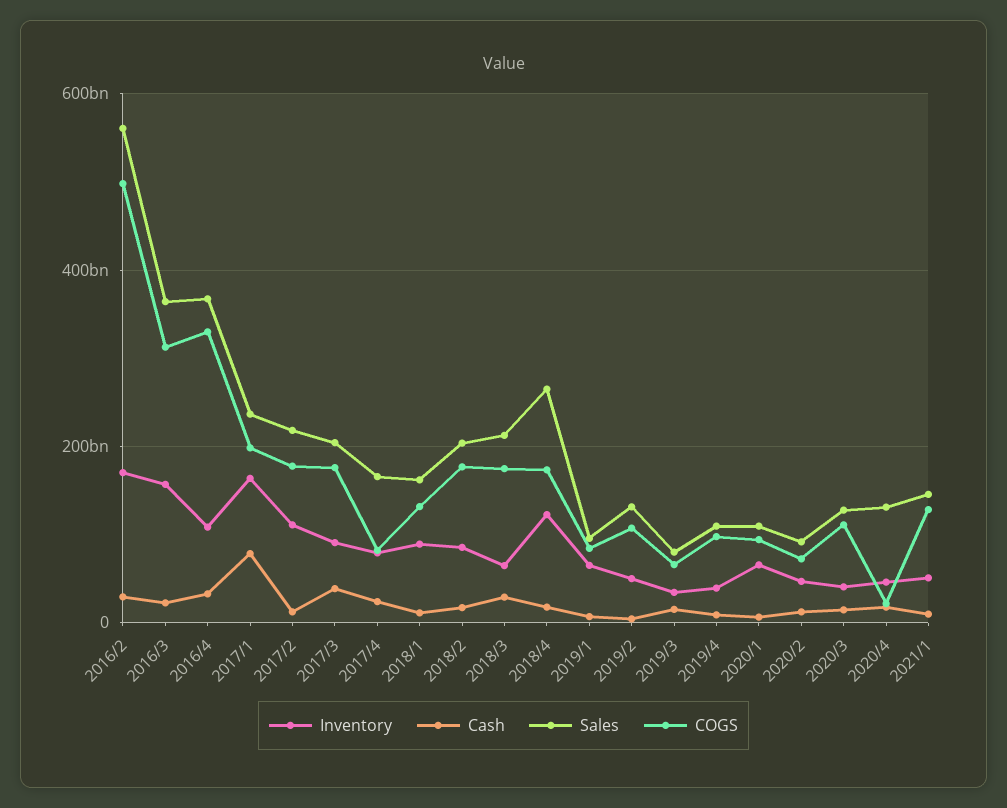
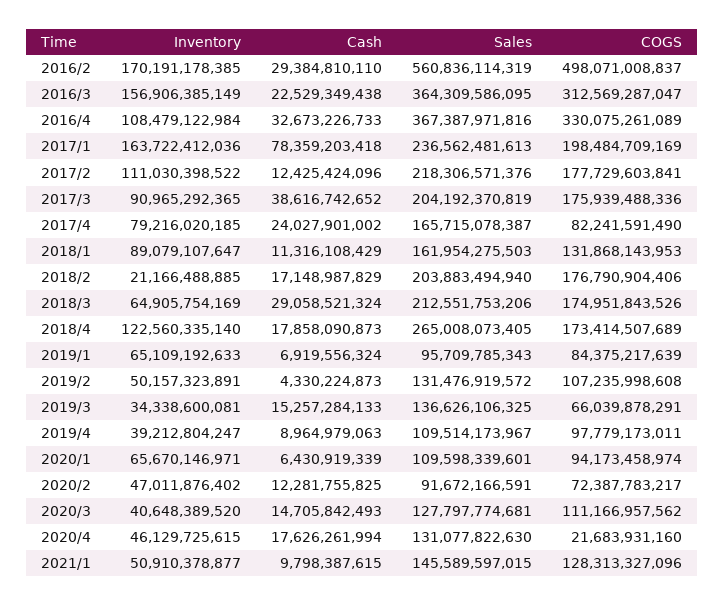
  {
    "Inventory": {
      "2016/2": 170191178385,
      "2016/3": 156906385149,
      "2016/4": 108479122984,
      "2017/1": 163722412036,
      "2017/2": 111030398522,
      "2017/3": 90965292365,
      "2017/4": 79216020185,
      "2018/1": 89079107647,
-     "2018/2": 80000000000,
+     "2018/2": 21166488885,
      "2018/3": 64905754169,
      "2018/4": 122560335140,
      "2019/1": 65109192633,
      "2019/2": 50157323891,
      "2019/3": 34338600081,
      "2019/4": 39212804247,
      "2020/1": 65670146971,
      "2020/2": 47011876402,
      "2020/3": 40648389520,
      "2020/4": 46129725615,
      "2021/1": 50910378877
    },
    "Cash": {
      "2016/2": 29384810110,
      "2016/3": 22529349438,
      "2016/4": 32673226733,
      "2017/1": 78359203418,
      "2017/2": 12425424096,
      "2017/3": 38616742652,
      "2017/4": 24027901002,
      "2018/1": 11316108429,
      "2018/2": 17148987829,
      "2018/3": 29058521324,
      "2018/4": 17858090873,
      "2019/1": 6919556324,
      "2019/2": 4330224873,
      "2019/3": 15257284133,
      "2019/4": 8964979063,
      "2020/1": 6430919339,
      "2020/2": 12281755825,
      "2020/3": 14705842493,
      "2020/4": 17626261994,
      "2021/1": 9798387615
    },
    "Sales": {
      "2016/2": 560836114319,
      "2016/3": 364309586095,
      "2016/4": 367387971816,
      "2017/1": 236562481613,
      "2017/2": 218306571376,
      "2017/3": 204192370819,
      "2017/4": 165715078387,
      "2018/1": 161954275503,
      "2018/2": 203883494940,
      "2018/3": 212551753206,
      "2018/4": 265008073405,
      "2019/1": 95709785343,
      "2019/2": 131476919572,
-     "2019/3": 80000000000,
+     "2019/3": 136626106325,
      "2019/4": 109514173967,
      "2020/1": 109598339601,
      "2020/2": 91672166591,
      "2020/3": 127797774681,
      "2020/4": 131077822630,
      "2021/1": 145589597015
    },
    "COGS": {
      "2016/2": 498071008837,
      "2016/3": 312569287047,
      "2016/4": 330075261089,
      "2017/1": 198484709169,
      "2017/2": 177729603841,
      "2017/3": 175939488336,
      "2017/4": 82241591490,
      "2018/1": 131868143953,
      "2018/2": 176790904406,
      "2018/3": 174951843526,
      "2018/4": 173414507689,
      "2019/1": 84375217639,
      "2019/2": 107235998608,
      "2019/3": 66039878291,
      "2019/4": 97779173011,
      "2020/1": 94173458974,
      "2020/2": 72387783217,
      "2020/3": 111166957562,
      "2020/4": 21683931160,
      "2021/1": 128313327096
    }
  }

